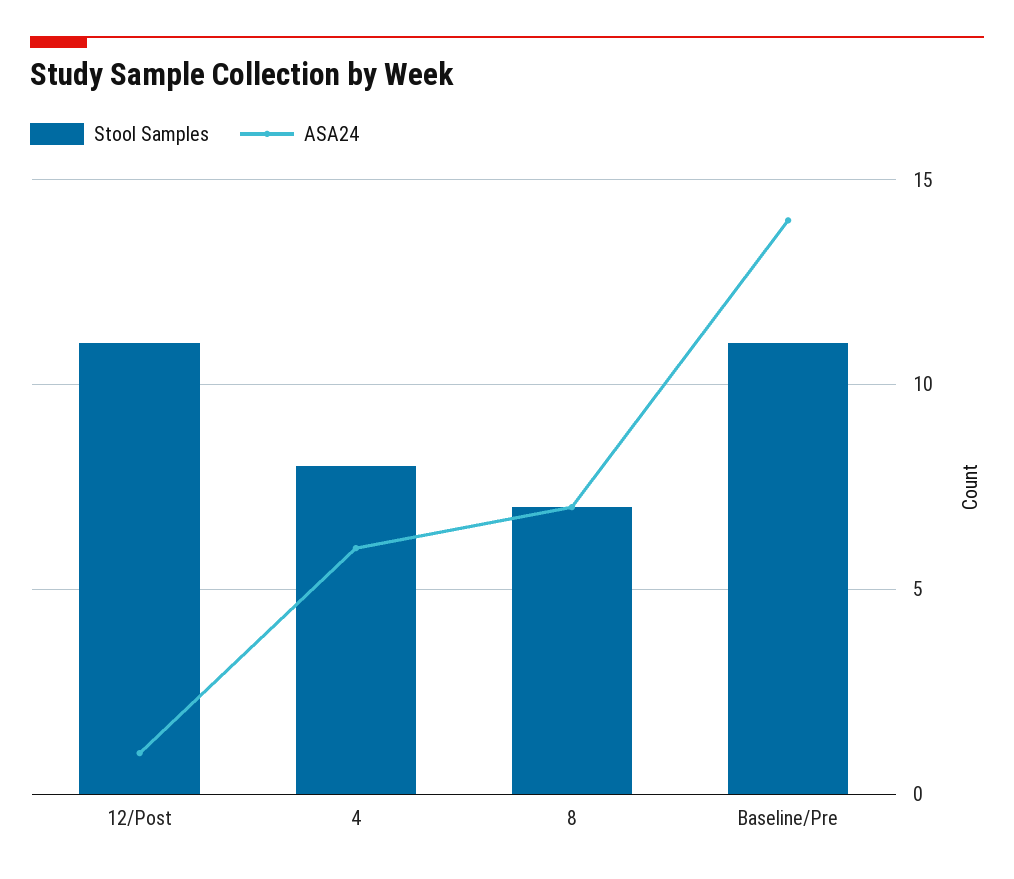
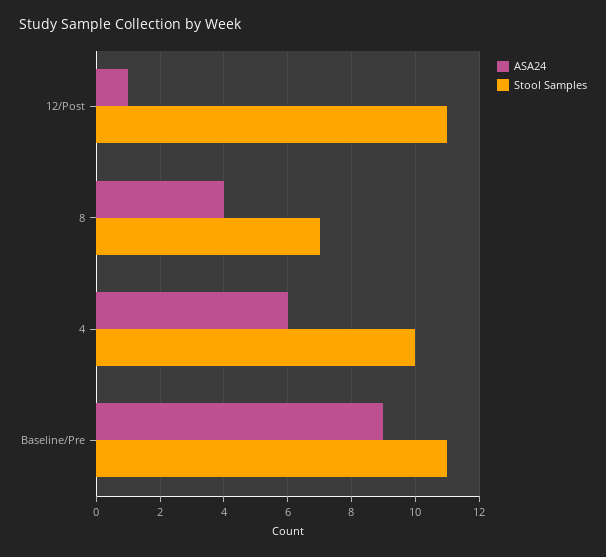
  {
    "Stool Samples": {
      "12/Post": 11,
-     "4": 8,
+     "4": 10,
      "8": 7,
      "Baseline/Pre": 11
    },
    "ASA24": {
      "12/Post": 1,
      "4": 6,
-     "8": 7,
+     "8": 4,
-     "Baseline/Pre": 14
+     "Baseline/Pre": 9
    }
  }

